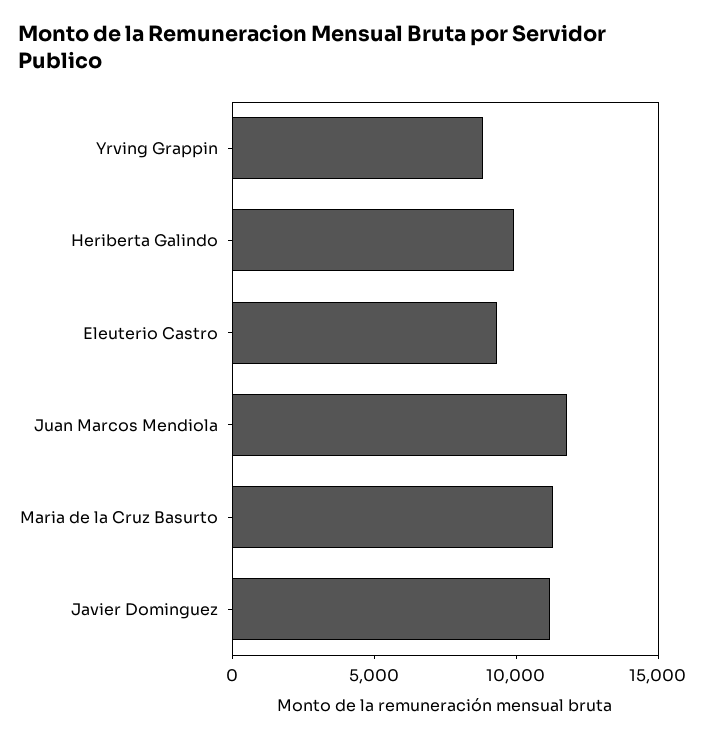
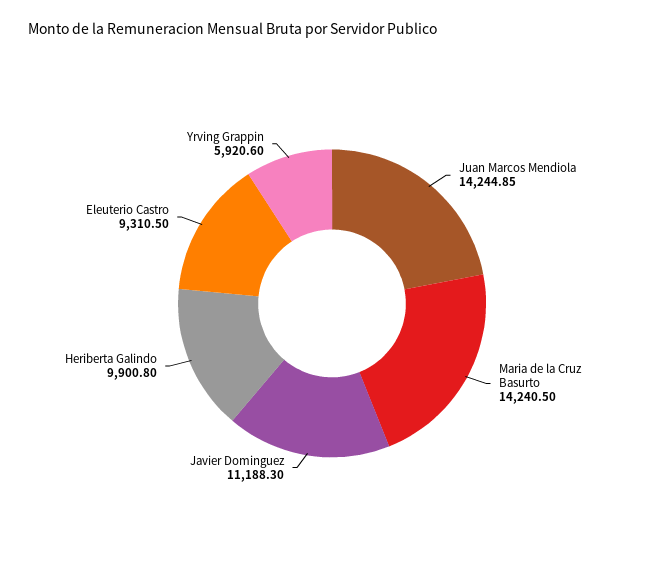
  {
-   "Yrving Grappin": 9000,
+   "Yrving Grappin": 5920.6,
    "Heriberta Galindo": 9900.8,
    "Eleuterio Castro": 9310.5,
-   "Juan Marcos Mendiola": 12000,
+   "Juan Marcos Mendiola": 14244.85,
-   "Maria de la Cruz Basurto": 11000,
+   "Maria de la Cruz Basurto": 14240.5,
    "Javier Dominguez": 11188.3
  }

